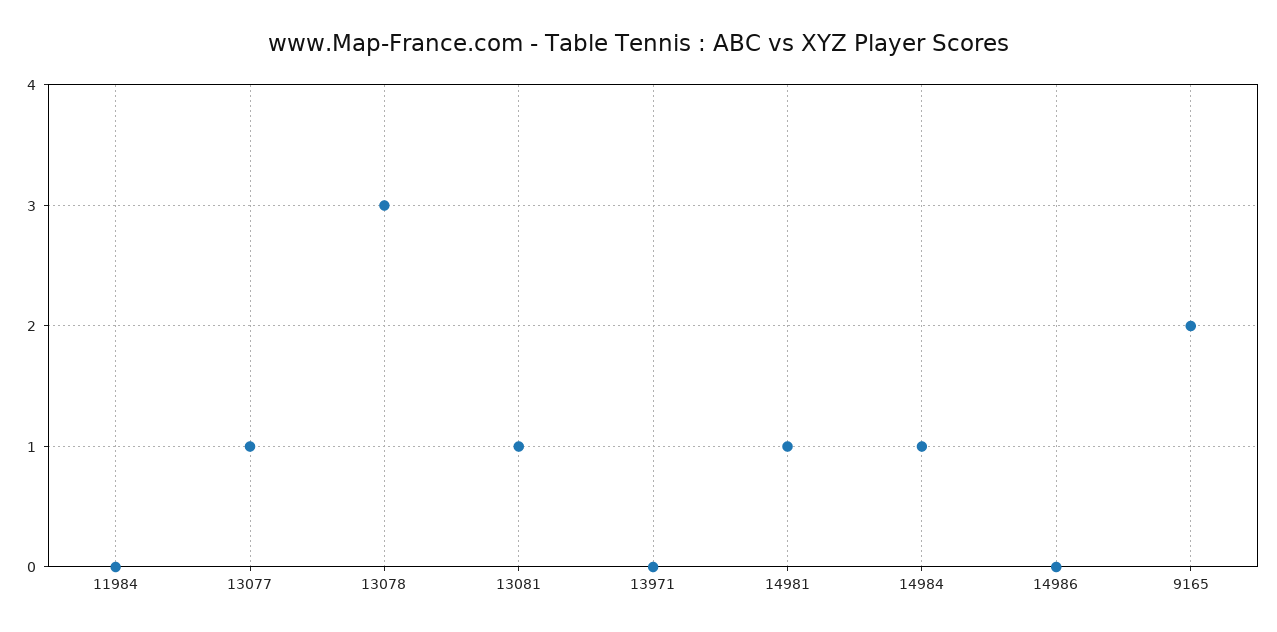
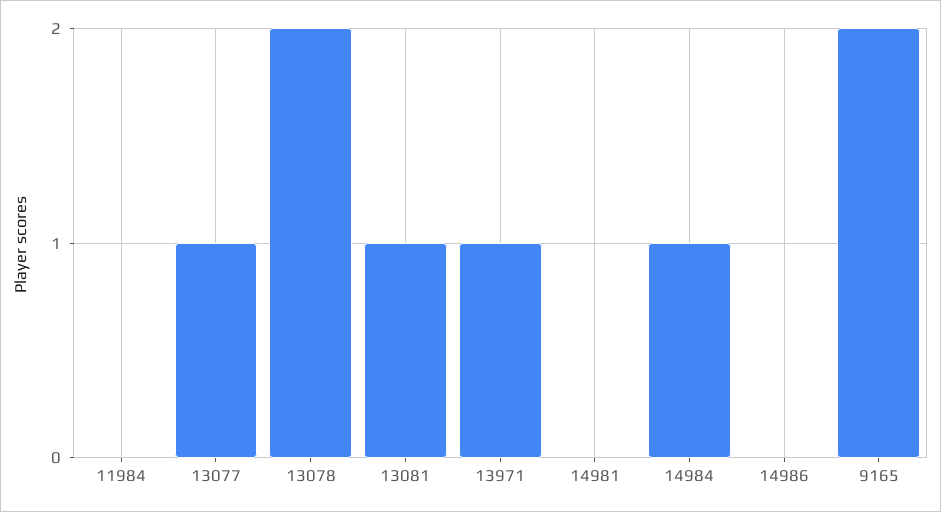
  {
    "11984": 0,
    "13077": 1,
-   "13078": 3,
+   "13078": 2,
    "13081": 1,
-   "13971": 0,
+   "13971": 1,
-   "14981": 1,
+   "14981": 0,
    "14984": 1,
    "14986": 0,
    "9165": 2
  }

